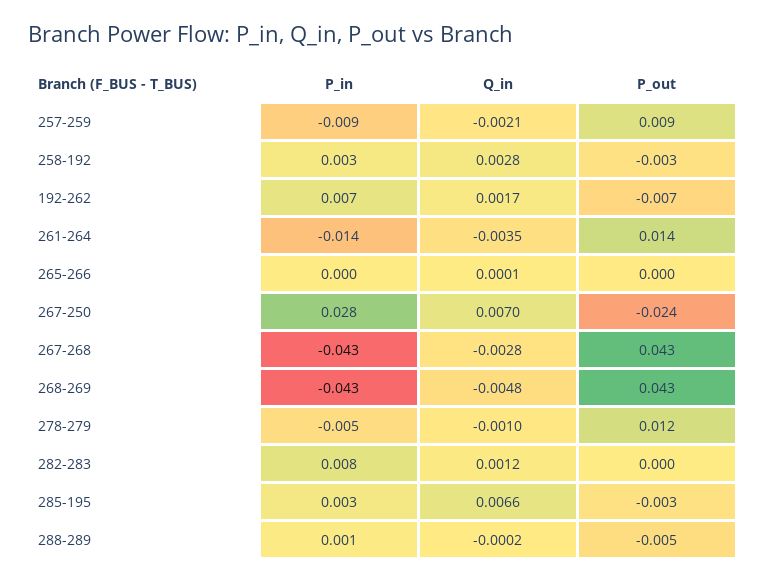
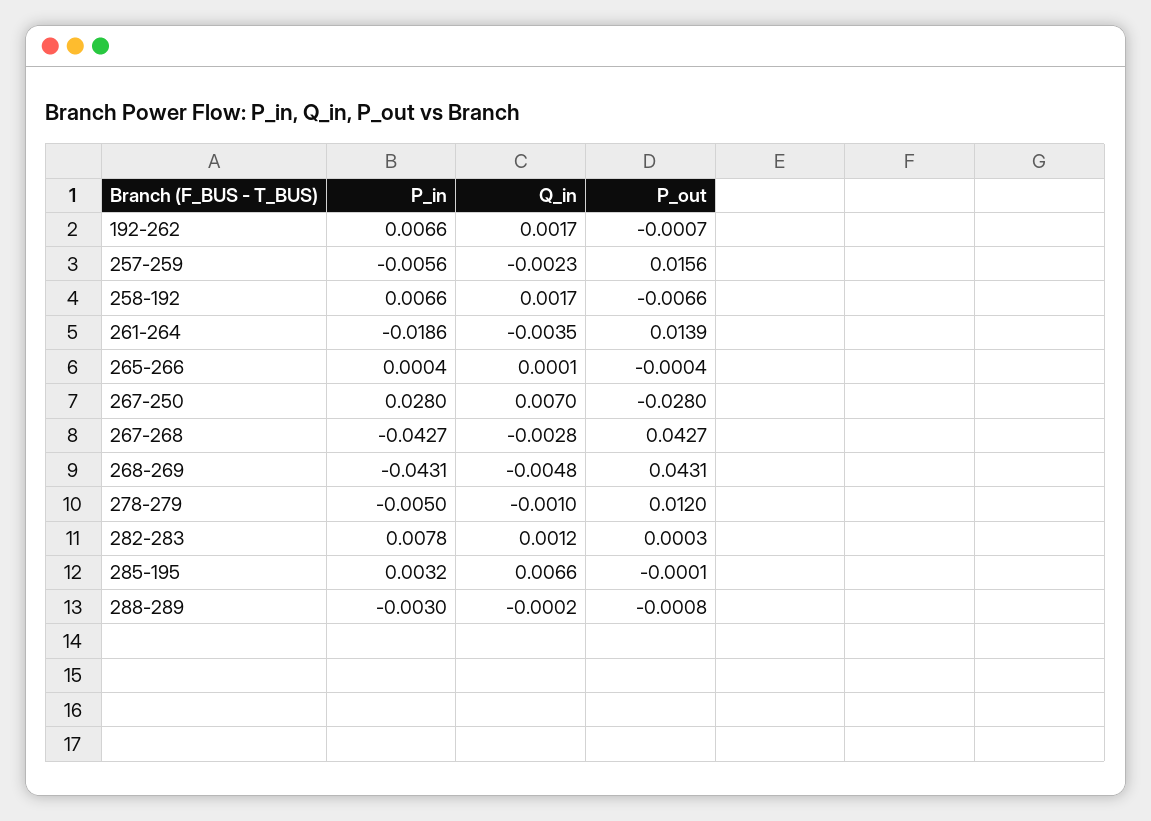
  {
    "P_in": {
-     "257-259": -0.009,
+     "257-259": -0.0056,
-     "258-192": 0.003,
+     "258-192": 0.0066,
      "192-262": 0.0066,
-     "261-264": -0.014,
+     "261-264": -0.0186,
      "265-266": 0.0004,
      "267-250": 0.028,
      "267-268": -0.0427,
      "268-269": -0.0431,
      "278-279": -0.005,
      "282-283": 0.0078,
      "285-195": 0.0032,
-     "288-289": 0.001
+     "288-289": -0.003
    },
    "Q_in": {
-     "257-259": -0.0021,
+     "257-259": -0.0023,
-     "258-192": 0.0028,
+     "258-192": 0.0017,
      "192-262": 0.0017,
      "261-264": -0.0035,
      "265-266": 0.0001,
      "267-250": 0.007,
      "267-268": -0.0028,
      "268-269": -0.0048,
      "278-279": -0.001,
      "282-283": 0.0012,
      "285-195": 0.0066,
      "288-289": -0.0002
    },
    "P_out": {
-     "257-259": 0.009,
+     "257-259": 0.0156,
-     "258-192": -0.003,
+     "258-192": -0.0066,
-     "192-262": -0.007,
+     "192-262": -0.0007,
      "261-264": 0.0139,
      "265-266": -0.0004,
-     "267-250": -0.024,
+     "267-250": -0.028,
      "267-268": 0.0427,
      "268-269": 0.0431,
      "278-279": 0.012,
      "282-283": 0.0003,
-     "285-195": -0.003,
+     "285-195": -0.0001,
-     "288-289": -0.005
+     "288-289": -0.0008
    }
  }

